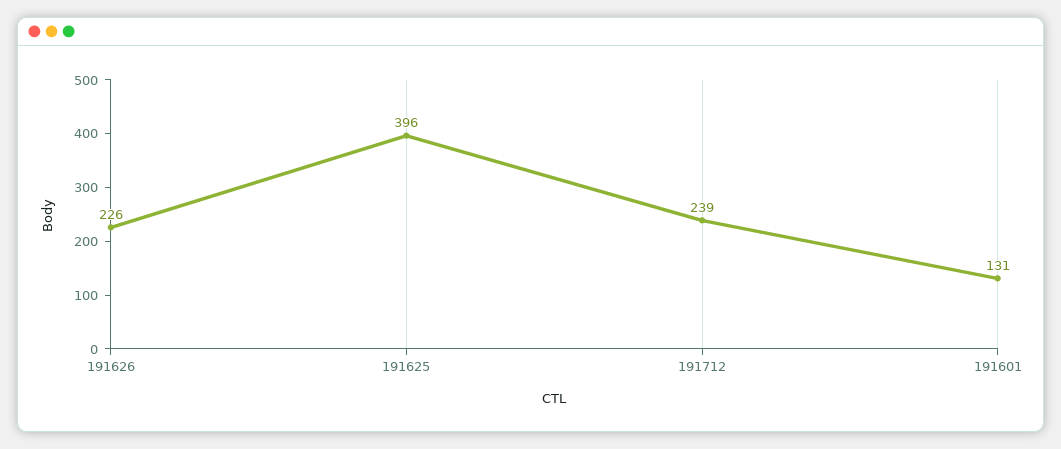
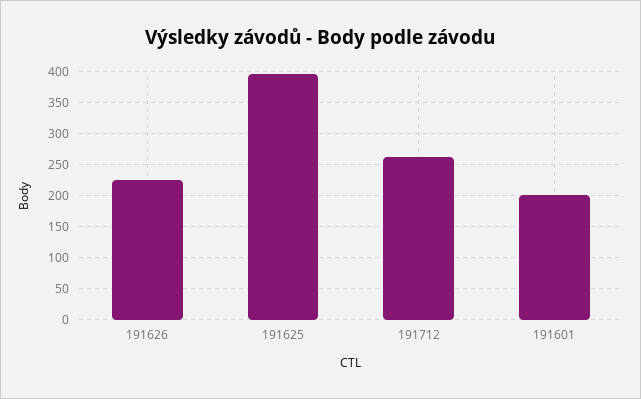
  {
    "191626": 226,
    "191625": 396,
-   "191712": 239,
+   "191712": 260,
-   "191601": 131
+   "191601": 200
  }

